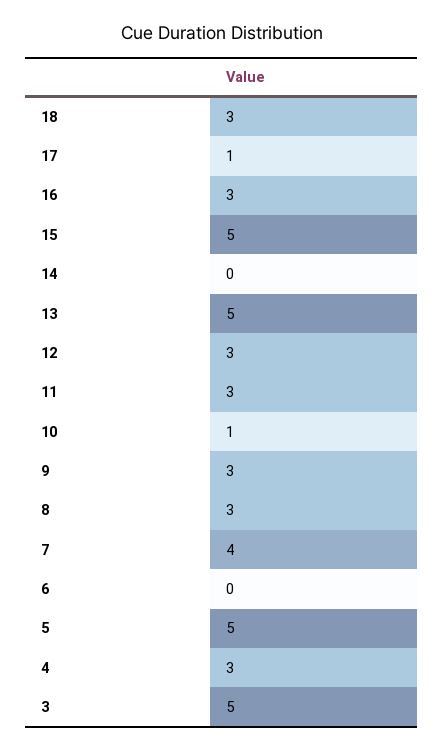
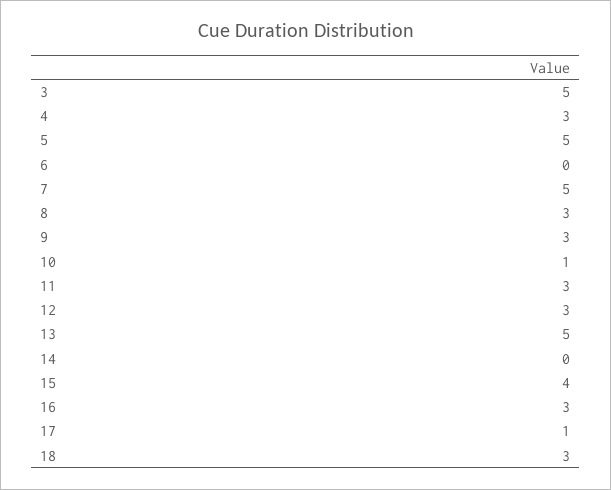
  {
    "18": 3,
    "17": 1,
    "16": 3,
-   "15": 5,
+   "15": 4,
    "14": 0,
    "13": 5,
    "12": 3,
    "11": 3,
    "10": 1,
    "9": 3,
    "8": 3,
-   "7": 4,
+   "7": 5,
    "6": 0,
    "5": 5,
    "4": 3,
    "3": 5
  }

